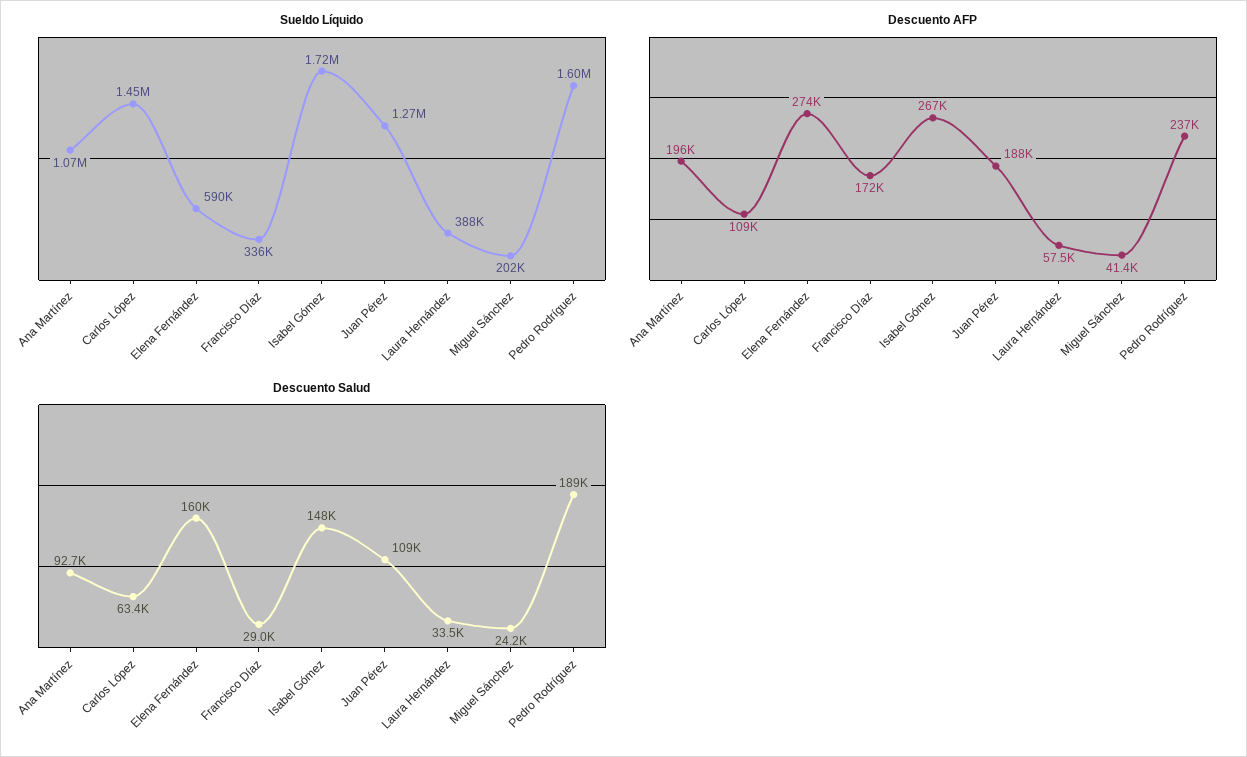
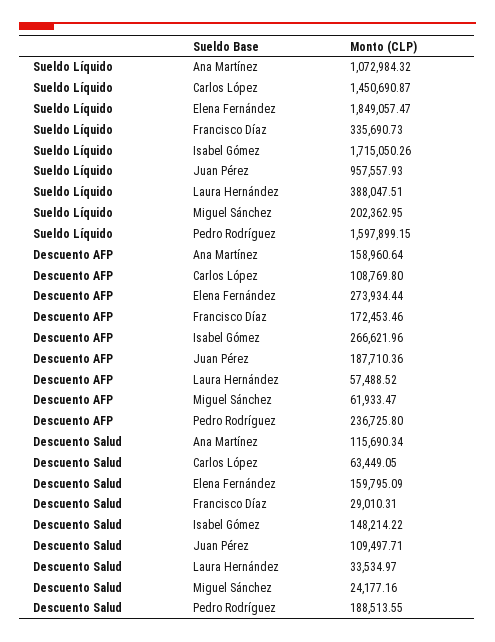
  {
    "Sueldo Líquido": {
      "Ana Martínez": 1072984.32,
      "Carlos López": 1450690.87,
-     "Elena Fernández": 590000,
+     "Elena Fernández": 1849057.47,
      "Francisco Díaz": 335690.73,
      "Isabel Gómez": 1715050.26,
-     "Juan Pérez": 1270000,
+     "Juan Pérez": 957557.93,
      "Laura Hernández": 388047.51,
      "Miguel Sánchez": 202362.95,
      "Pedro Rodríguez": 1597899.15
    },
    "Descuento AFP": {
-     "Ana Martínez": 196000,
+     "Ana Martínez": 158960.64,
      "Carlos López": 108769.8,
      "Elena Fernández": 273934.44,
      "Francisco Díaz": 172453.46,
      "Isabel Gómez": 266621.96,
      "Juan Pérez": 187710.36,
      "Laura Hernández": 57488.52,
-     "Miguel Sánchez": 41400,
+     "Miguel Sánchez": 61933.47,
      "Pedro Rodríguez": 236725.8
    },
    "Descuento Salud": {
-     "Ana Martínez": 92700,
+     "Ana Martínez": 115690.34,
      "Carlos López": 63449.05,
      "Elena Fernández": 159795.09,
      "Francisco Díaz": 29010.31,
      "Isabel Gómez": 148214.22,
      "Juan Pérez": 109497.71,
      "Laura Hernández": 33534.97,
      "Miguel Sánchez": 24177.16,
      "Pedro Rodríguez": 188513.55
    }
  }

